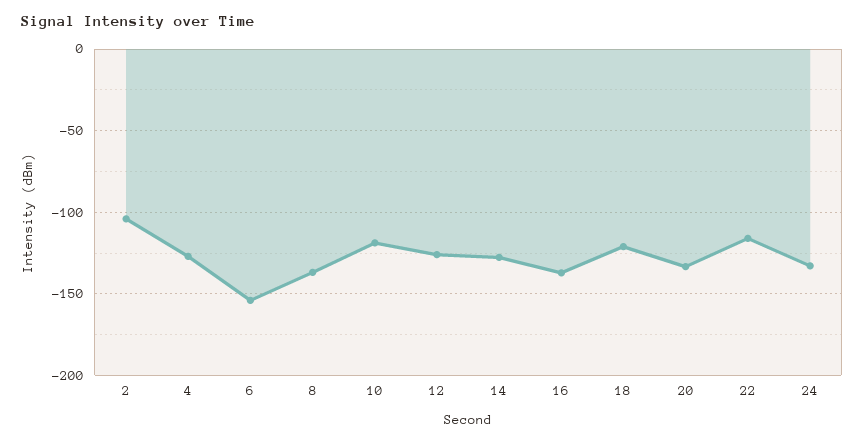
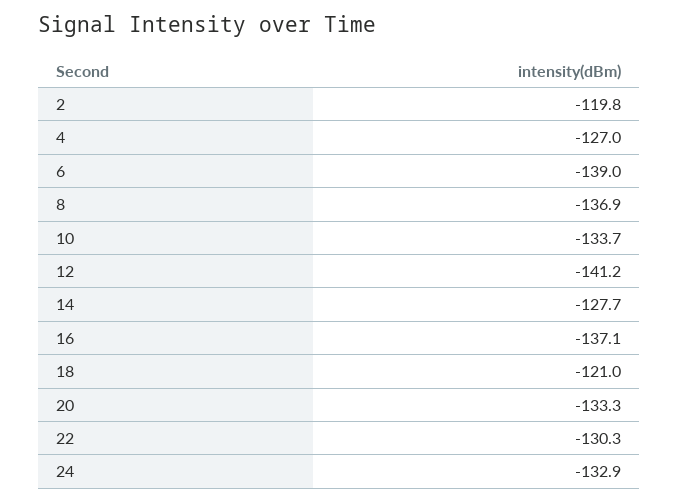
  {
-   "2": -105,
+   "2": -119.8,
    "4": -127,
-   "6": -155,
+   "6": -139,
    "8": -136.9,
-   "10": -120,
+   "10": -133.7,
-   "12": -125,
+   "12": -141.2,
    "14": -127.7,
    "16": -137.1,
    "18": -121,
    "20": -133.3,
-   "22": -115,
+   "22": -130.3,
    "24": -132.9
  }

